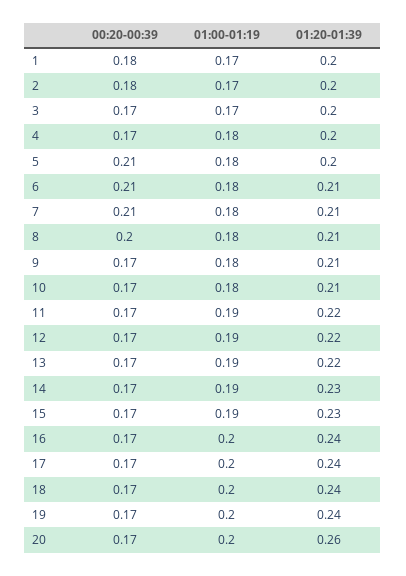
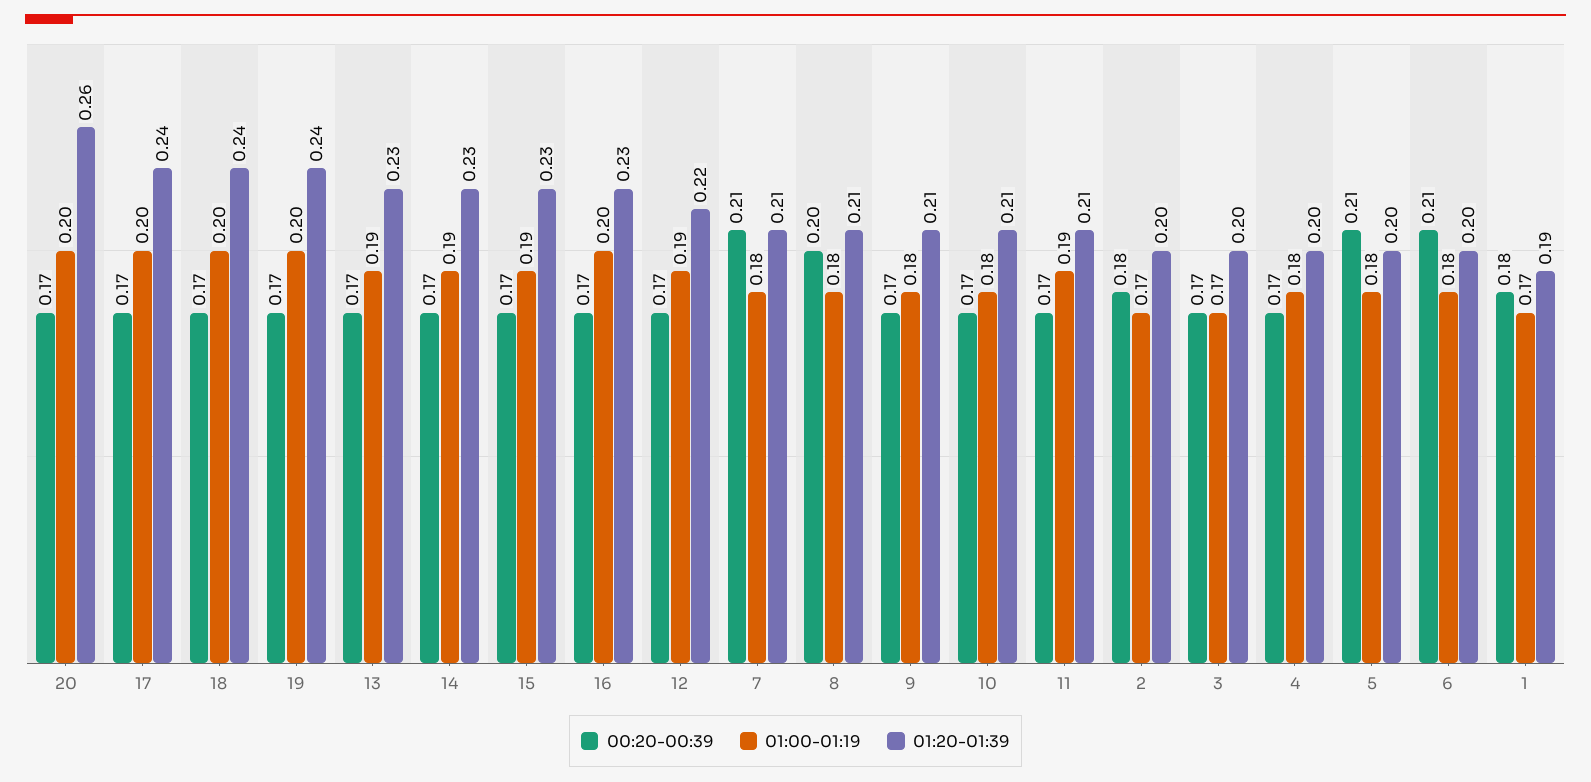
  {
    "00:20-00:39": {
      "1": 0.18,
      "2": 0.18,
      "3": 0.17,
      "4": 0.17,
      "5": 0.21,
      "6": 0.21,
      "7": 0.21,
      "8": 0.2,
      "9": 0.17,
      "10": 0.17,
      "11": 0.17,
      "12": 0.17,
      "13": 0.17,
      "14": 0.17,
      "15": 0.17,
      "16": 0.17,
      "17": 0.17,
      "18": 0.17,
      "19": 0.17,
      "20": 0.17
    },
    "01:00-01:19": {
      "1": 0.17,
      "2": 0.17,
      "3": 0.17,
      "4": 0.18,
      "5": 0.18,
      "6": 0.18,
      "7": 0.18,
      "8": 0.18,
      "9": 0.18,
      "10": 0.18,
      "11": 0.19,
      "12": 0.19,
      "13": 0.19,
      "14": 0.19,
      "15": 0.19,
      "16": 0.2,
      "17": 0.2,
      "18": 0.2,
      "19": 0.2,
      "20": 0.2
    },
    "01:20-01:39": {
-     "1": 0.2,
+     "1": 0.19,
      "2": 0.2,
      "3": 0.2,
      "4": 0.2,
      "5": 0.2,
-     "6": 0.21,
+     "6": 0.2,
      "7": 0.21,
      "8": 0.21,
      "9": 0.21,
      "10": 0.21,
-     "11": 0.22,
+     "11": 0.21,
      "12": 0.22,
-     "13": 0.22,
+     "13": 0.23,
      "14": 0.23,
      "15": 0.23,
-     "16": 0.24,
+     "16": 0.23,
      "17": 0.24,
      "18": 0.24,
      "19": 0.24,
      "20": 0.26
    }
  }

